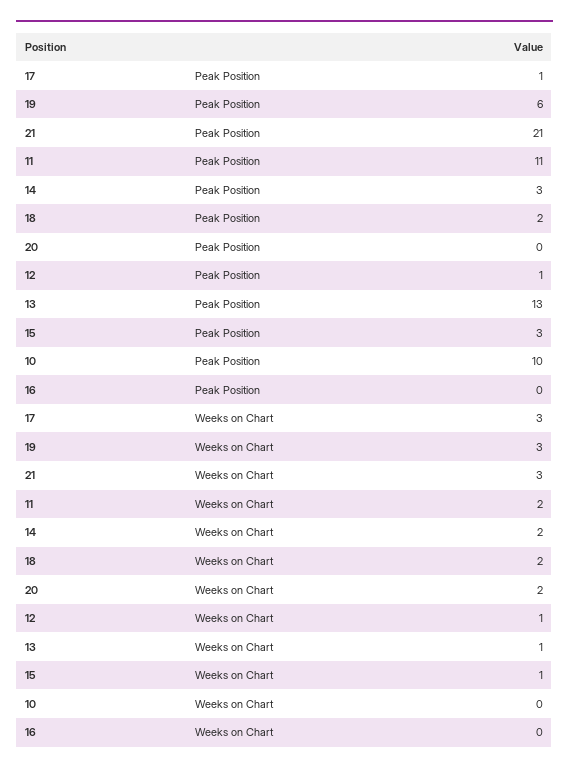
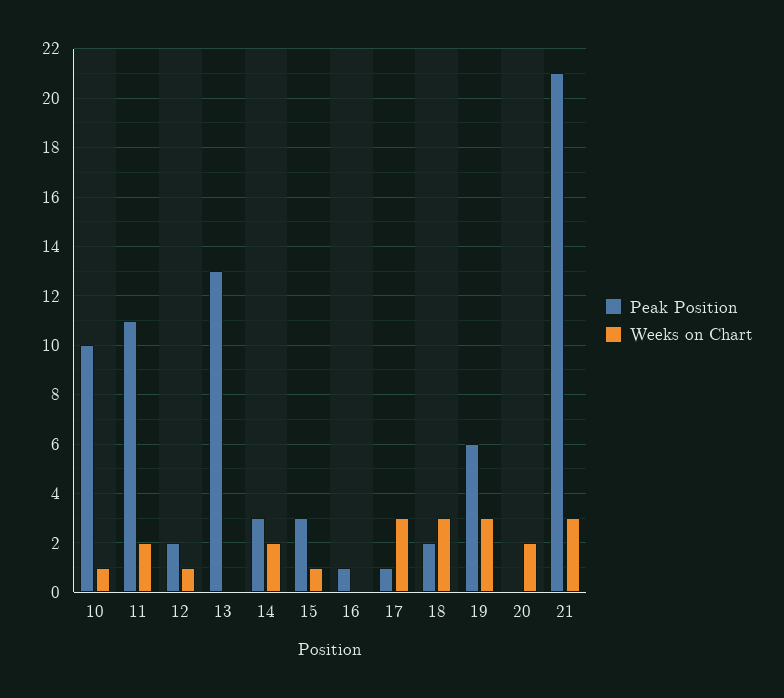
  {
    "Peak Position": {
      "17": 1,
      "19": 6,
      "21": 21,
      "11": 11,
      "14": 3,
      "18": 2,
      "20": 0,
-     "12": 1,
+     "12": 2,
      "13": 13,
      "15": 3,
      "10": 10,
-     "16": 0
+     "16": 1
    },
    "Weeks on Chart": {
      "17": 3,
      "19": 3,
      "21": 3,
      "11": 2,
      "14": 2,
-     "18": 2,
+     "18": 3,
      "20": 2,
      "12": 1,
-     "13": 1,
+     "13": 0,
      "15": 1,
-     "10": 0,
+     "10": 1,
      "16": 0
    }
  }

